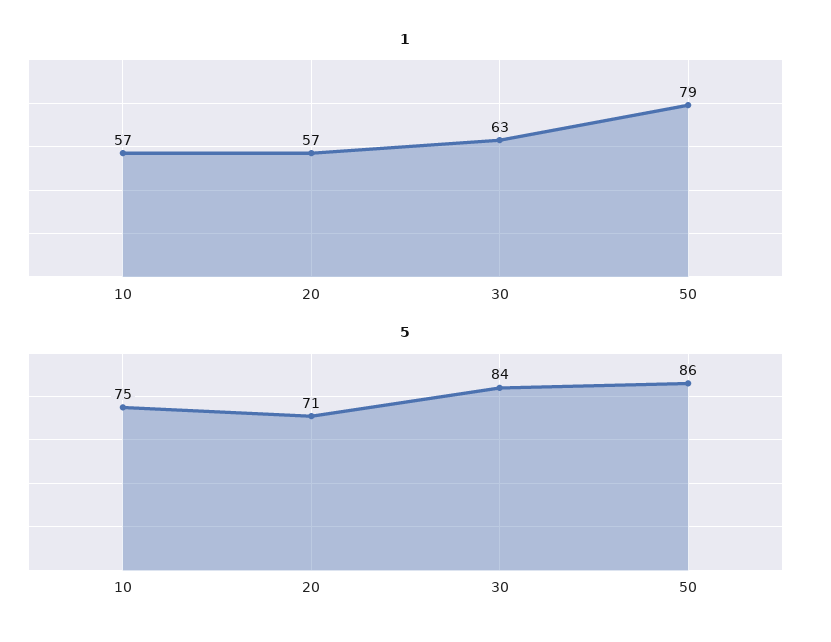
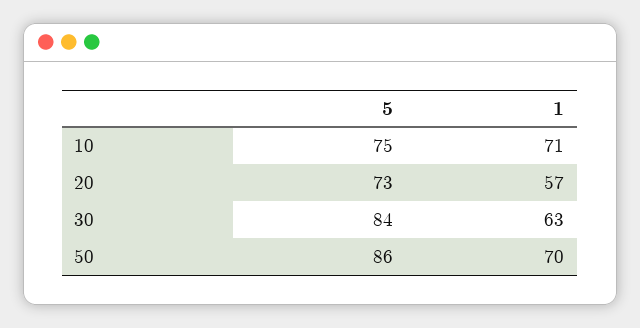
  {
    "1": {
-     "10": 57,
+     "10": 71,
      "20": 57,
      "30": 63,
-     "50": 79
+     "50": 70
    },
    "5": {
      "10": 75,
-     "20": 71,
+     "20": 73,
      "30": 84,
      "50": 86
    }
  }

